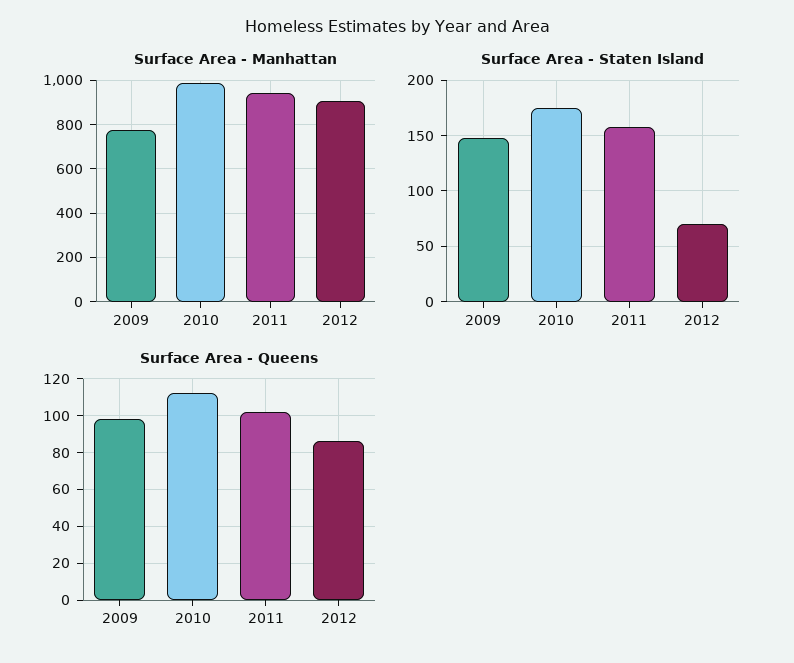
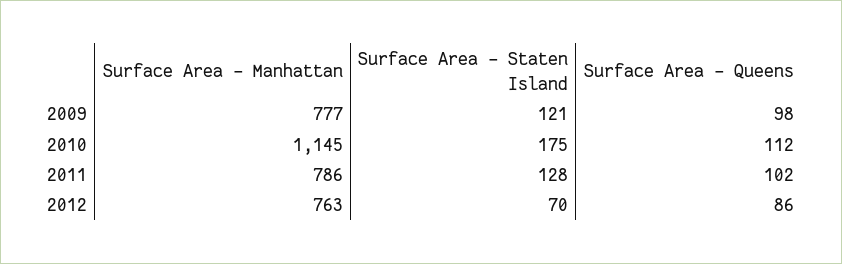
  {
    "Surface Area - Manhattan": {
      "2009": 777,
-     "2010": 1000,
+     "2010": 1145,
-     "2011": 950,
+     "2011": 786,
-     "2012": 900
+     "2012": 763
    },
    "Surface Area - Staten Island": {
-     "2009": 150,
+     "2009": 121,
      "2010": 175,
-     "2011": 160,
+     "2011": 128,
      "2012": 70
    },
    "Surface Area - Queens": {
      "2009": 98,
      "2010": 112,
      "2011": 102,
      "2012": 86
    }
  }

